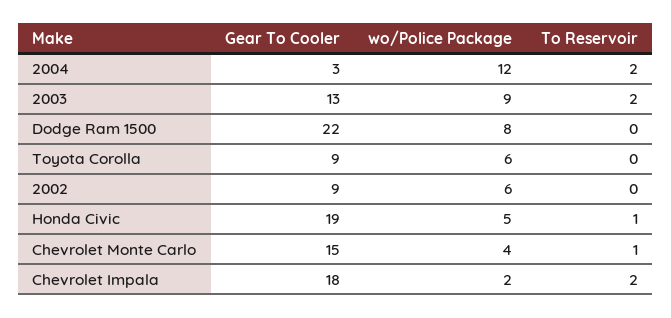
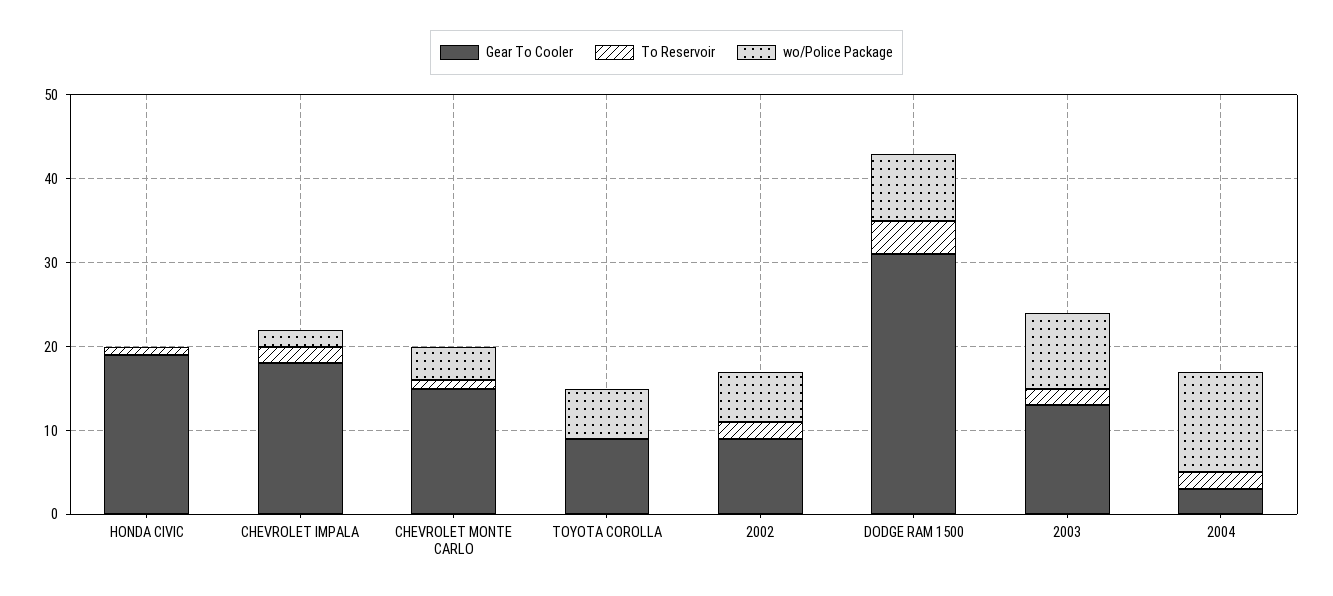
  {
    "Gear To Cooler": {
      "2004": 3,
      "2003": 13,
-     "Dodge Ram 1500": 22,
+     "Dodge Ram 1500": 31,
      "Toyota Corolla": 9,
      "2002": 9,
      "Honda Civic": 19,
      "Chevrolet Monte Carlo": 15,
      "Chevrolet Impala": 18
    },
    "wo/Police Package": {
      "2004": 12,
      "2003": 9,
      "Dodge Ram 1500": 8,
      "Toyota Corolla": 6,
      "2002": 6,
-     "Honda Civic": 5,
+     "Honda Civic": 0,
      "Chevrolet Monte Carlo": 4,
      "Chevrolet Impala": 2
    },
    "To Reservoir": {
      "2004": 2,
      "2003": 2,
-     "Dodge Ram 1500": 0,
+     "Dodge Ram 1500": 4,
      "Toyota Corolla": 0,
-     "2002": 0,
+     "2002": 2,
      "Honda Civic": 1,
      "Chevrolet Monte Carlo": 1,
      "Chevrolet Impala": 2
    }
  }

